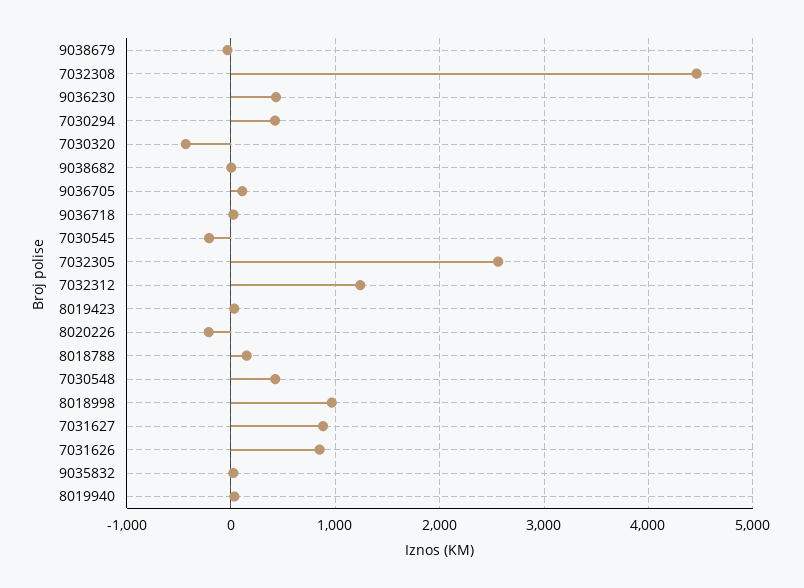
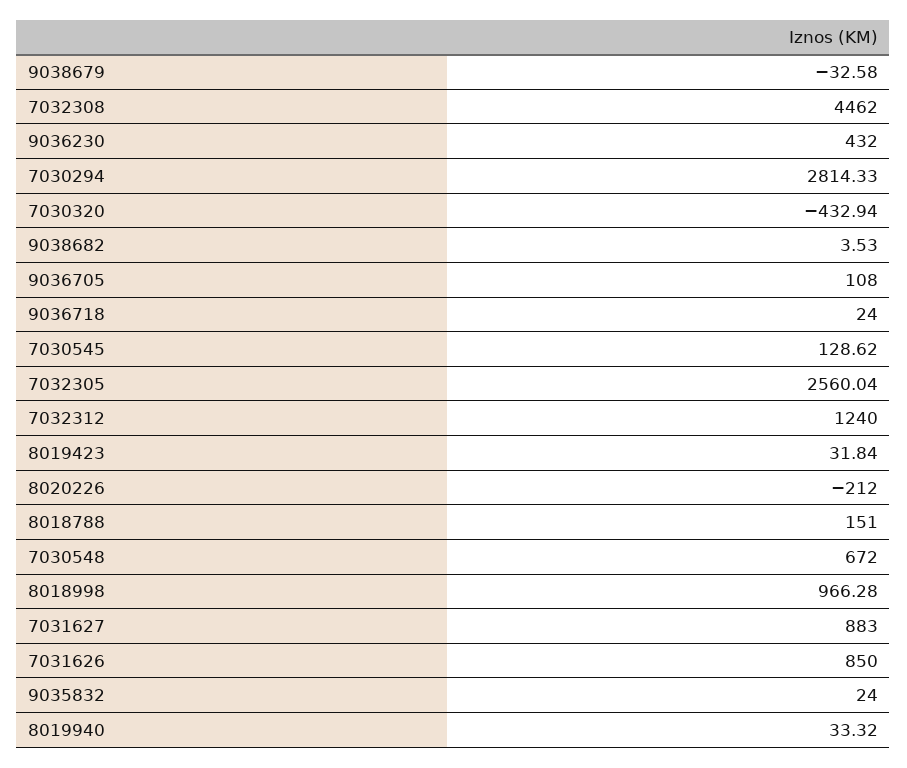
  {
    "9038679": -32.58,
    "7032308": 4462,
    "9036230": 432,
-   "7030294": 400,
+   "7030294": 2814.33,
    "7030320": -432.94,
    "9038682": 3.53,
    "9036705": 108,
    "9036718": 24,
-   "7030545": -200,
+   "7030545": 128.62,
    "7032305": 2560.04,
    "7032312": 1240,
    "8019423": 31.84,
    "8020226": -212,
    "8018788": 151,
-   "7030548": 400,
+   "7030548": 672,
    "8018998": 966.28,
    "7031627": 883,
    "7031626": 850,
    "9035832": 24,
    "8019940": 33.32
  }

